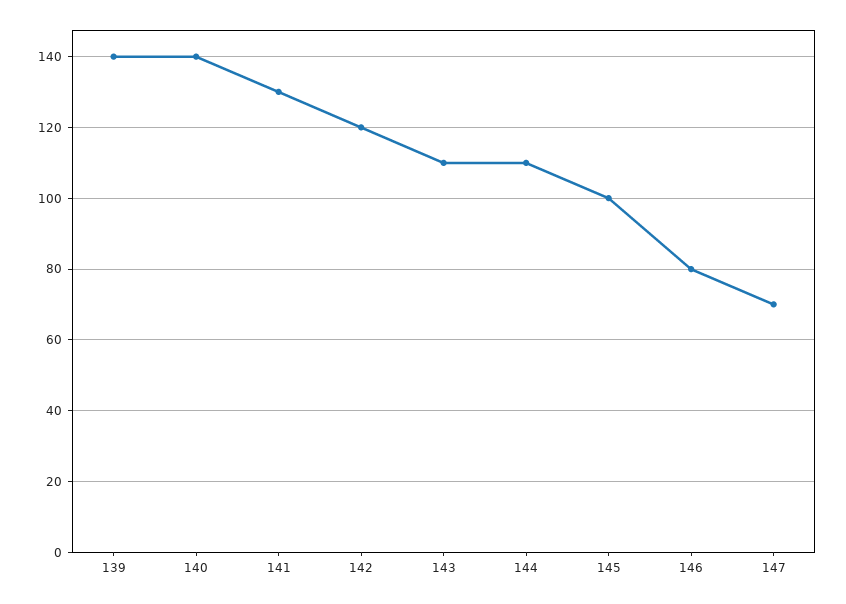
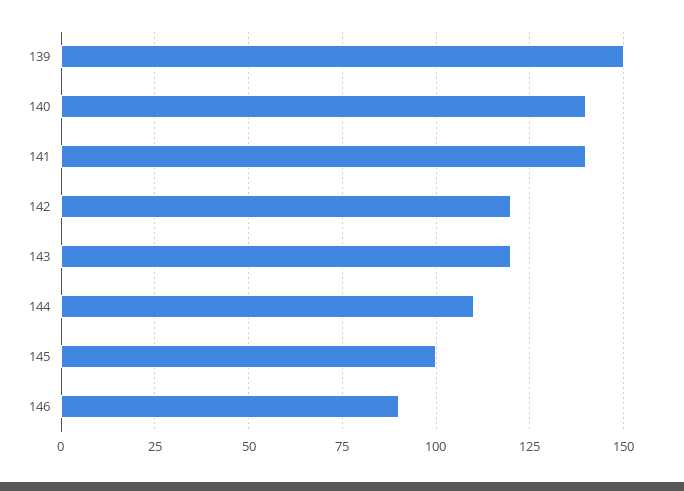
  {
-   "139": 140,
+   "139": 150,
    "140": 140,
-   "141": 130,
+   "141": 140,
    "142": 120,
-   "143": 110,
+   "143": 120,
    "144": 110,
    "145": 100,
-   "146": 80,
+   "146": 90
-   "147": 70
  }

